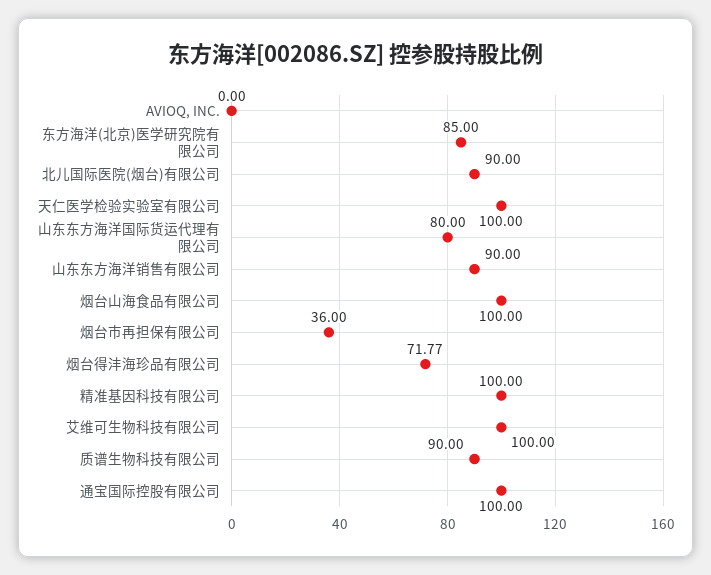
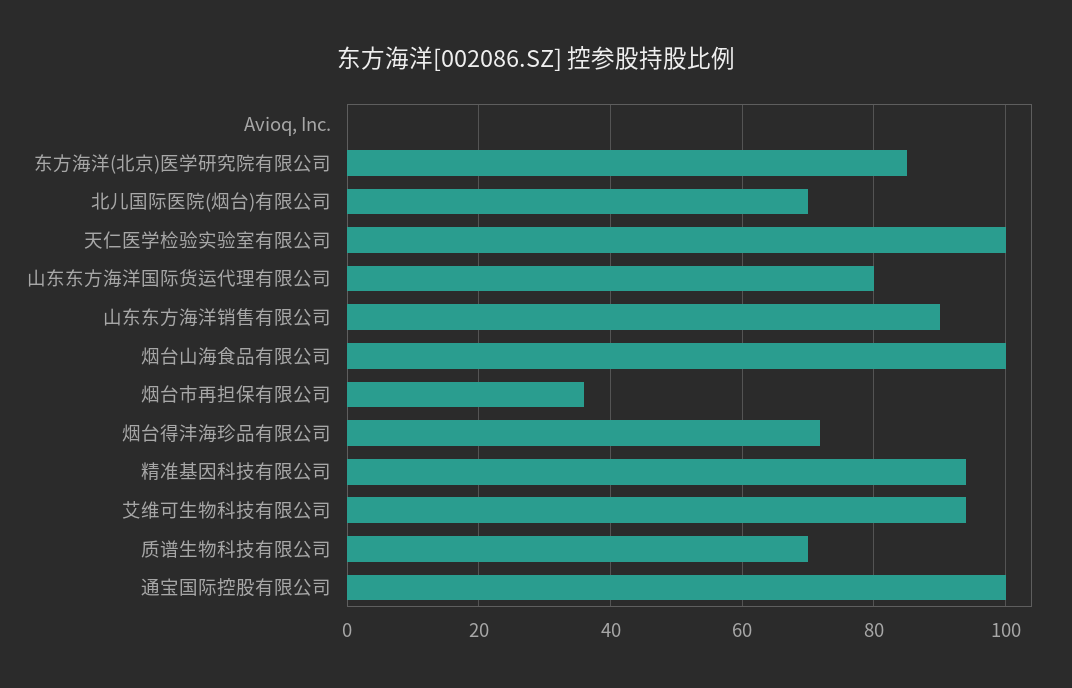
  {
    "AVIOQ, INC.": 0,
    "东方海洋(北京)医学研究院有限公司": 85,
-   "北儿国际医院(烟台)有限公司": 90,
+   "北儿国际医院(烟台)有限公司": 70,
    "天仁医学检验实验室有限公司": 100,
    "山东东方海洋国际货运代理有限公司": 80,
    "山东东方海洋销售有限公司": 90,
    "烟台山海食品有限公司": 100,
    "烟台市再担保有限公司": 36,
    "烟台得沣海珍品有限公司": 71.77,
-   "精准基因科技有限公司": 100,
+   "精准基因科技有限公司": 94,
-   "艾维可生物科技有限公司": 100,
+   "艾维可生物科技有限公司": 94,
-   "质谱生物科技有限公司": 90,
+   "质谱生物科技有限公司": 70,
    "通宝国际控股有限公司": 100
  }

